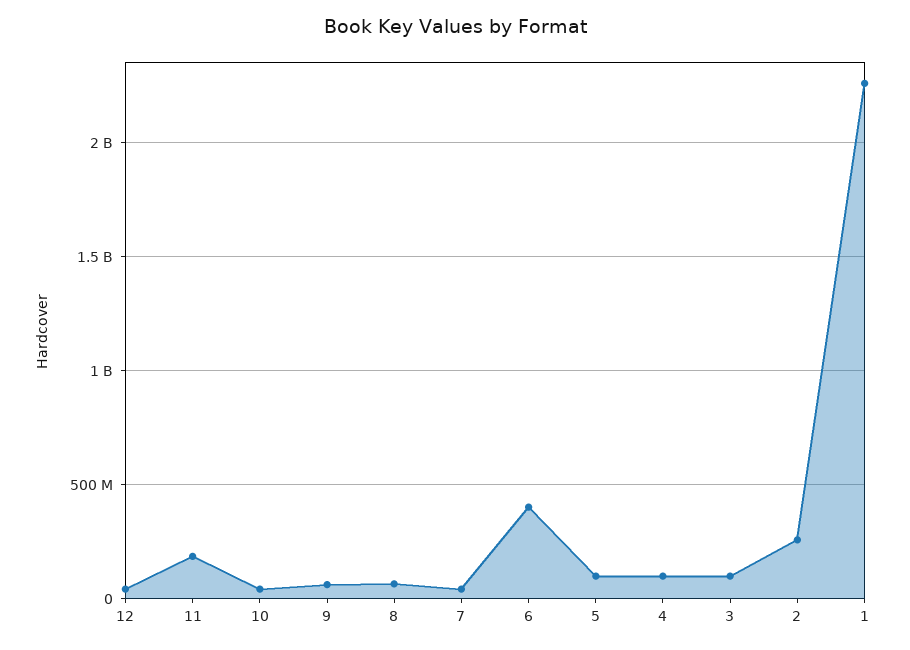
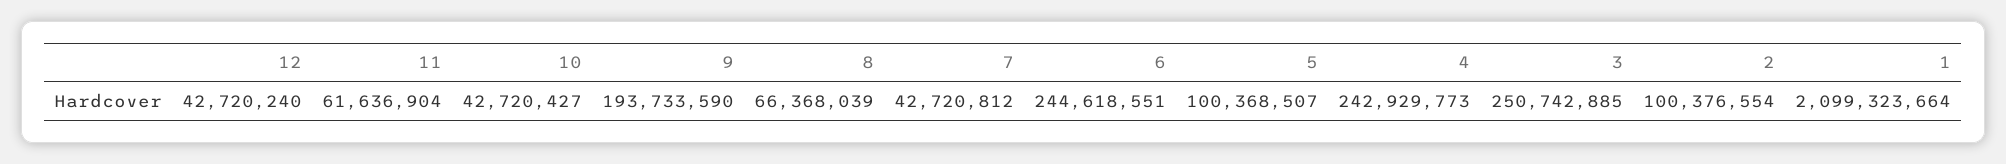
  {
    "12": 42720240,
-   "11": 200000000,
+   "11": 61636904,
    "10": 42720427,
-   "9": 50000000,
+   "9": 193733590,
    "8": 66368039,
    "7": 42720812,
-   "6": 400000000,
+   "6": 244618551,
    "5": 100368507,
-   "4": 100000000,
+   "4": 242929773,
-   "3": 100000000,
+   "3": 250742885,
-   "2": 250000000,
+   "2": 100376554,
-   "1": 2250000000
+   "1": 2099323664
  }

